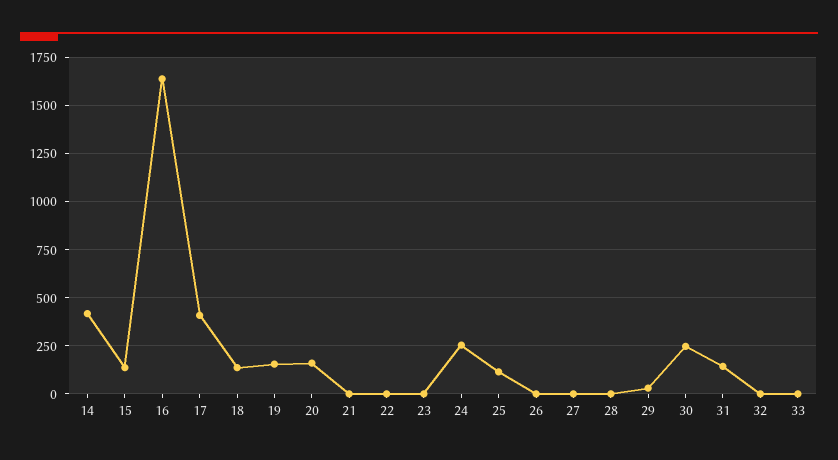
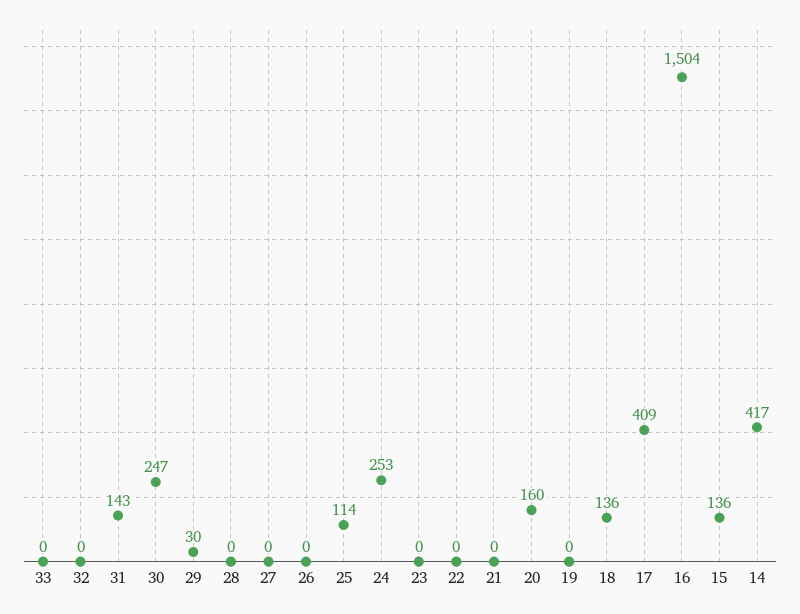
  {
    "14": 417,
    "15": 136,
-   "16": 1650,
+   "16": 1504,
    "17": 409,
    "18": 136,
-   "19": 150,
+   "19": 0,
    "20": 160,
    "21": 0,
    "22": 0,
    "23": 0,
    "24": 253,
    "25": 114,
    "26": 0,
    "27": 0,
    "28": 0,
    "29": 30,
    "30": 247,
    "31": 143,
    "32": 0,
    "33": 0
  }

